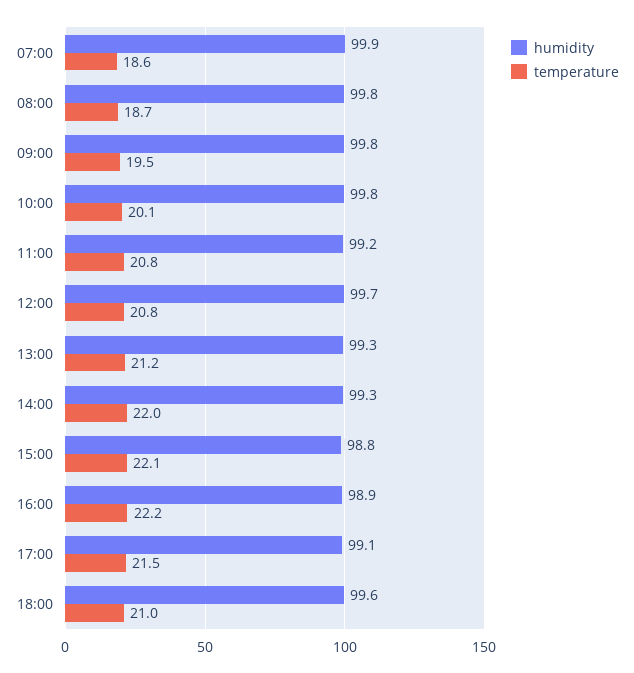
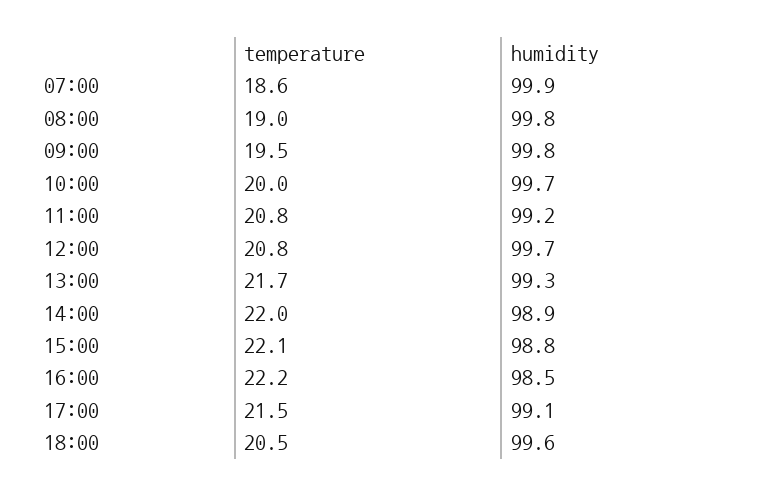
  {
    "humidity": {
      "07:00": 99.9,
      "08:00": 99.8,
      "09:00": 99.8,
-     "10:00": 99.8,
+     "10:00": 99.7,
      "11:00": 99.2,
      "12:00": 99.7,
      "13:00": 99.3,
-     "14:00": 99.3,
+     "14:00": 98.9,
      "15:00": 98.8,
-     "16:00": 98.9,
+     "16:00": 98.5,
      "17:00": 99.1,
      "18:00": 99.6
    },
    "temperature": {
      "07:00": 18.6,
-     "08:00": 18.7,
+     "08:00": 19,
      "09:00": 19.5,
-     "10:00": 20.1,
+     "10:00": 20,
      "11:00": 20.8,
      "12:00": 20.8,
-     "13:00": 21.2,
+     "13:00": 21.7,
      "14:00": 22,
      "15:00": 22.1,
      "16:00": 22.2,
      "17:00": 21.5,
-     "18:00": 21
+     "18:00": 20.5
    }
  }

